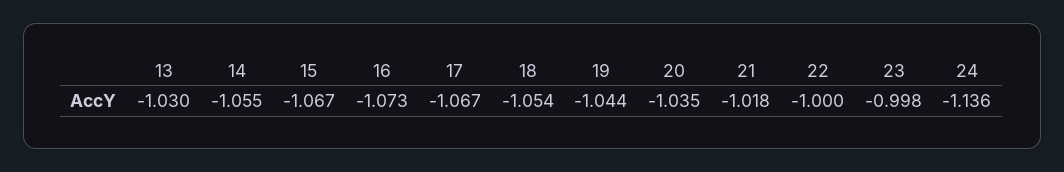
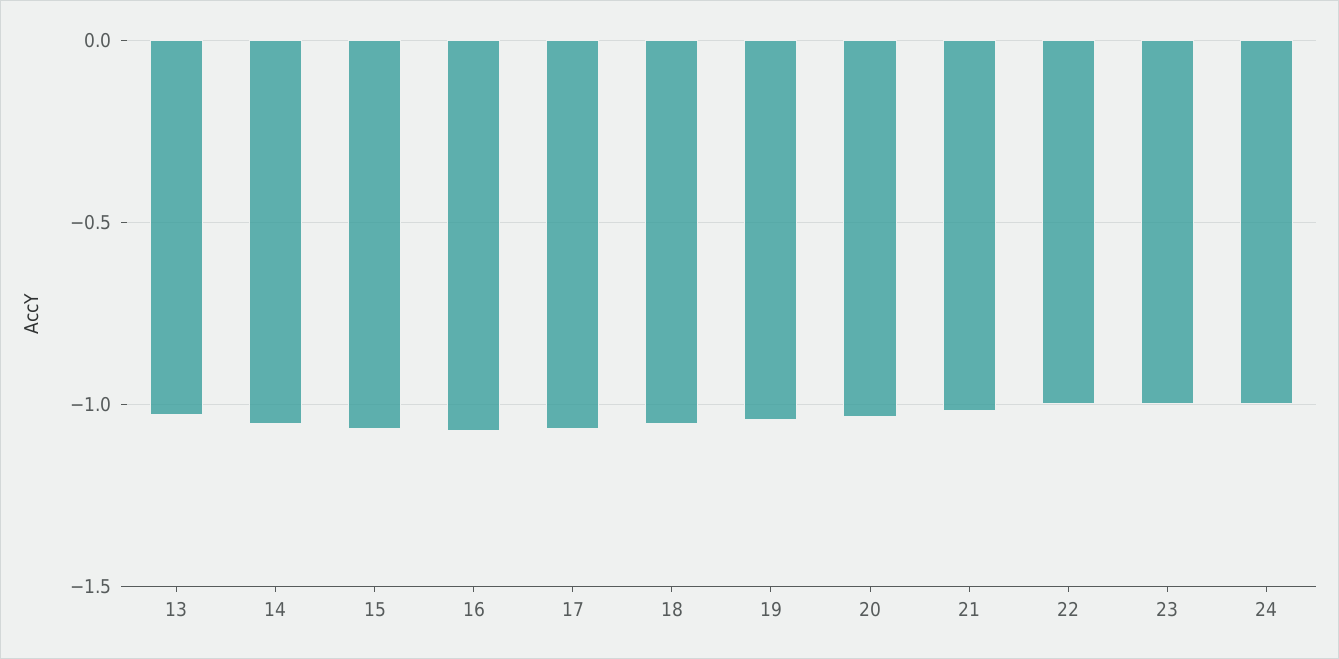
  {
    "13": -1.03,
    "14": -1.055,
    "15": -1.067,
    "16": -1.073,
    "17": -1.067,
    "18": -1.054,
    "19": -1.044,
    "20": -1.035,
    "21": -1.018,
    "22": -1,
    "23": -0.998,
-   "24": -1.136
+   "24": -1
  }

